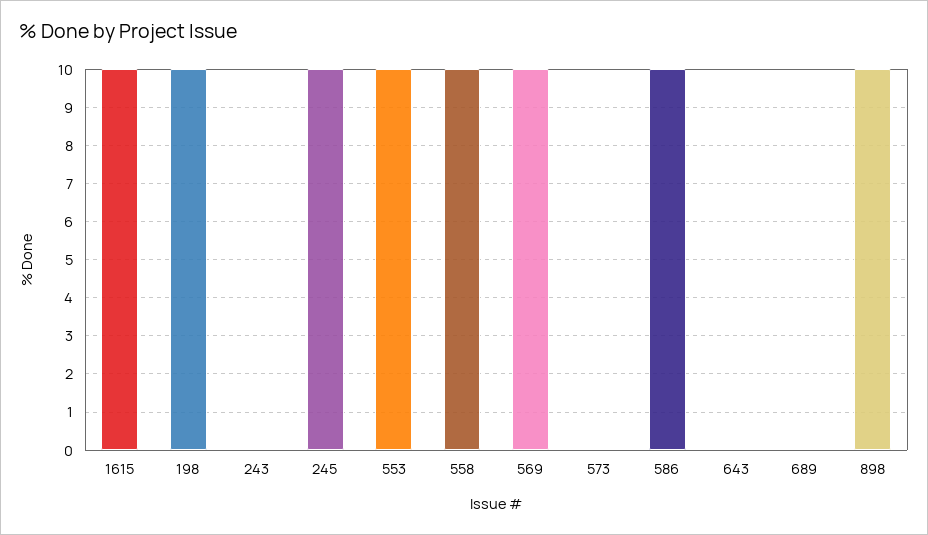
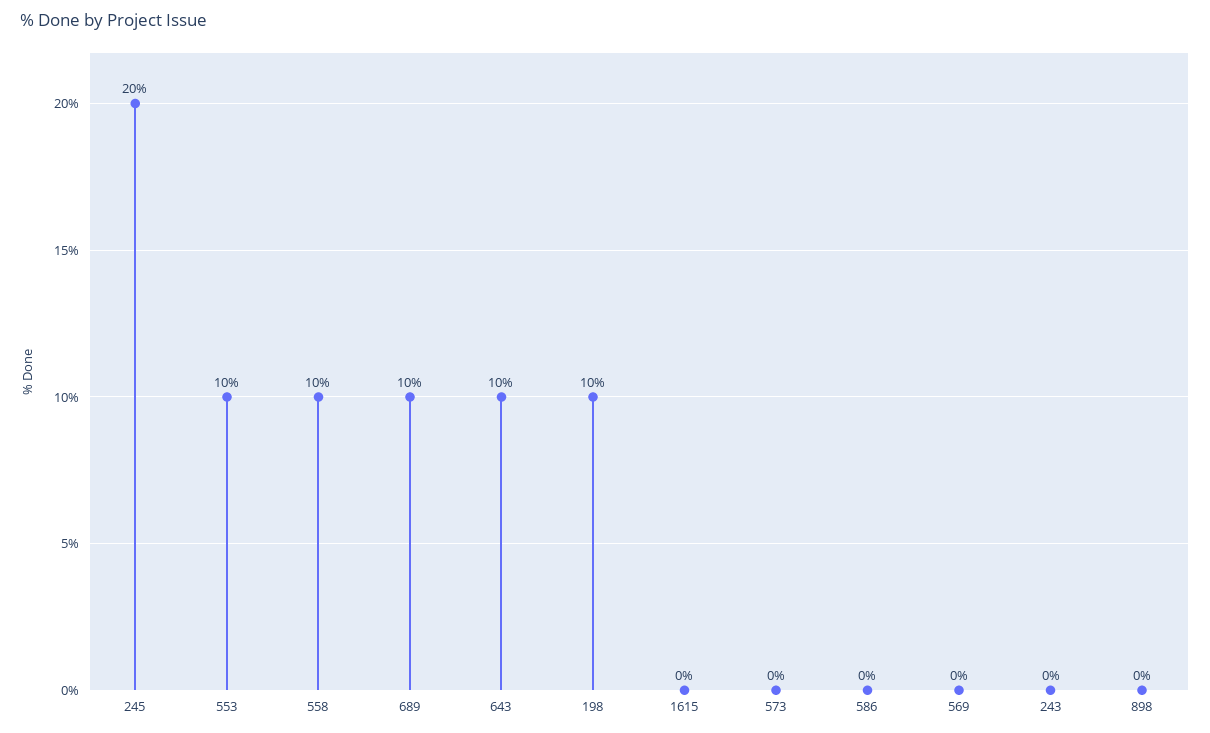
  {
-   "1615": 10,
+   "1615": 0,
    "198": 10,
    "243": 0,
-   "245": 10,
+   "245": 20,
    "553": 10,
    "558": 10,
-   "569": 10,
+   "569": 0,
    "573": 0,
-   "586": 10,
+   "586": 0,
-   "643": 0,
+   "643": 10,
-   "689": 0,
+   "689": 10,
-   "898": 10
+   "898": 0
  }

